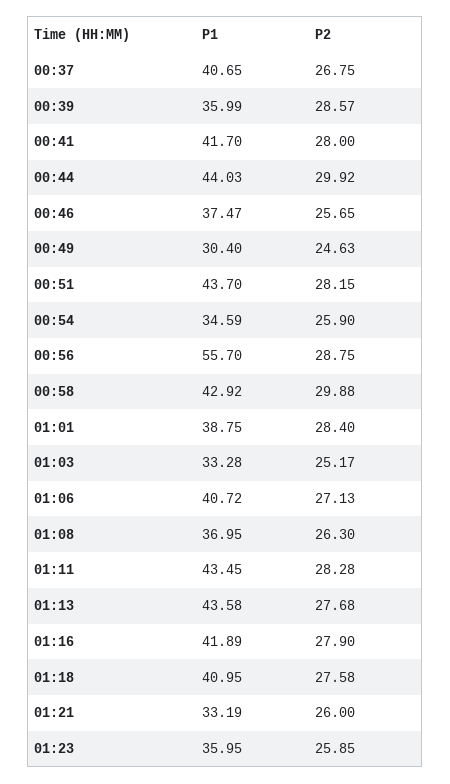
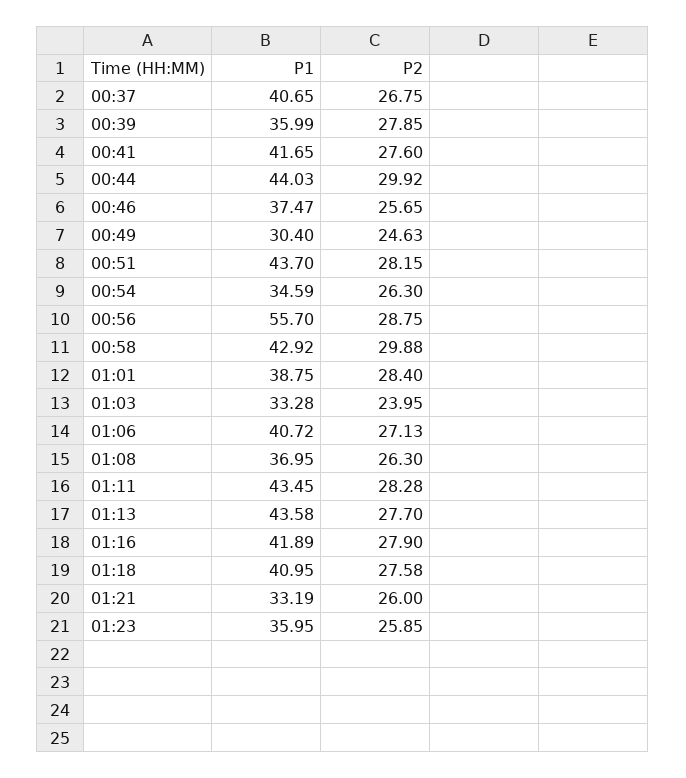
  {
    "P1": {
      "00:37": 40.65,
      "00:39": 35.99,
-     "00:41": 41.7,
+     "00:41": 41.65,
      "00:44": 44.03,
      "00:46": 37.47,
      "00:49": 30.4,
      "00:51": 43.7,
      "00:54": 34.59,
      "00:56": 55.7,
      "00:58": 42.92,
      "01:01": 38.75,
      "01:03": 33.28,
      "01:06": 40.72,
      "01:08": 36.95,
      "01:11": 43.45,
      "01:13": 43.58,
      "01:16": 41.89,
      "01:18": 40.95,
      "01:21": 33.19,
      "01:23": 35.95
    },
    "P2": {
      "00:37": 26.75,
-     "00:39": 28.57,
+     "00:39": 27.85,
-     "00:41": 28,
+     "00:41": 27.6,
      "00:44": 29.92,
      "00:46": 25.65,
      "00:49": 24.63,
      "00:51": 28.15,
-     "00:54": 25.9,
+     "00:54": 26.3,
      "00:56": 28.75,
      "00:58": 29.88,
      "01:01": 28.4,
-     "01:03": 25.17,
+     "01:03": 23.95,
      "01:06": 27.13,
      "01:08": 26.3,
      "01:11": 28.28,
-     "01:13": 27.68,
+     "01:13": 27.7,
      "01:16": 27.9,
      "01:18": 27.58,
      "01:21": 26,
      "01:23": 25.85
    }
  }

